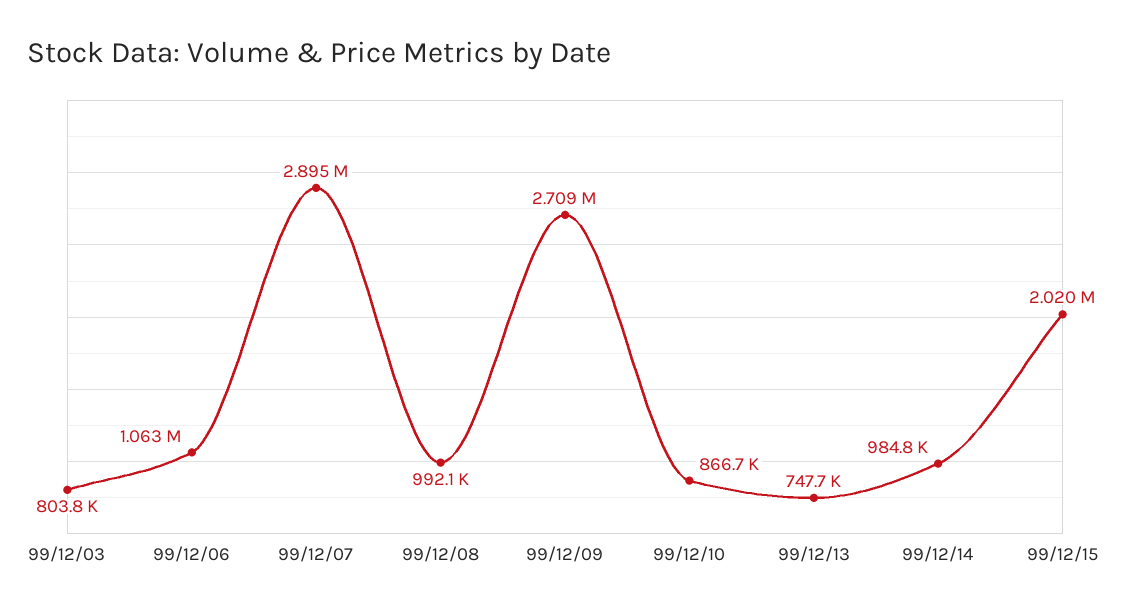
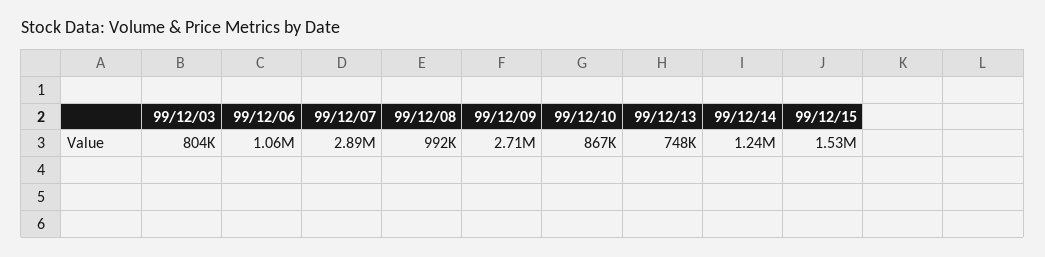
  {
    "99/12/03": 803800,
    "99/12/06": 1063000,
    "99/12/07": 2895000,
    "99/12/08": 992100,
    "99/12/09": 2709000,
    "99/12/10": 866700,
    "99/12/13": 747700,
-   "99/12/14": 984800,
+   "99/12/14": 1240000,
-   "99/12/15": 2020000
+   "99/12/15": 1530000
  }

